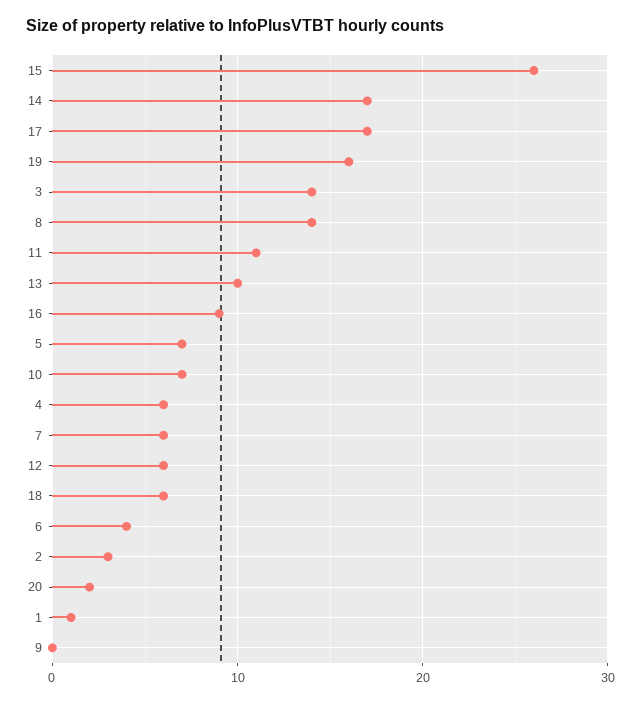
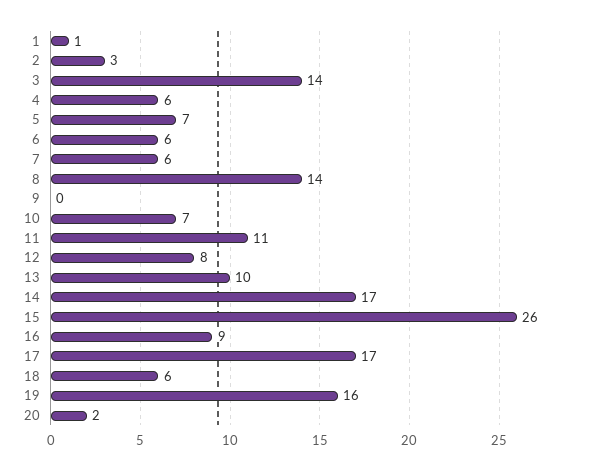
  {
    "15": 26,
    "14": 17,
    "17": 17,
    "19": 16,
    "3": 14,
    "8": 14,
    "11": 11,
    "13": 10,
    "16": 9,
    "5": 7,
    "10": 7,
    "4": 6,
    "7": 6,
-   "12": 6,
+   "12": 8,
    "18": 6,
-   "6": 4,
+   "6": 6,
    "2": 3,
    "20": 2,
    "1": 1,
    "9": 0
  }

